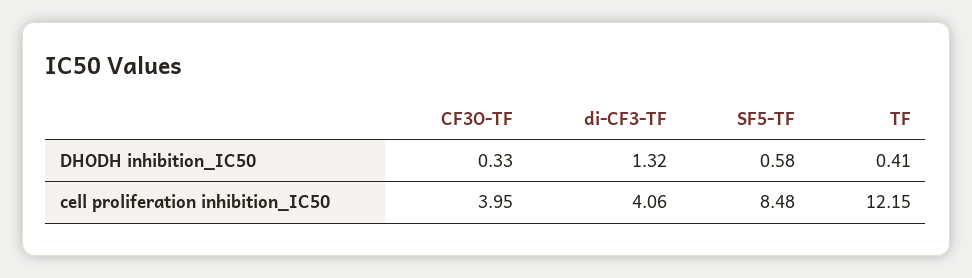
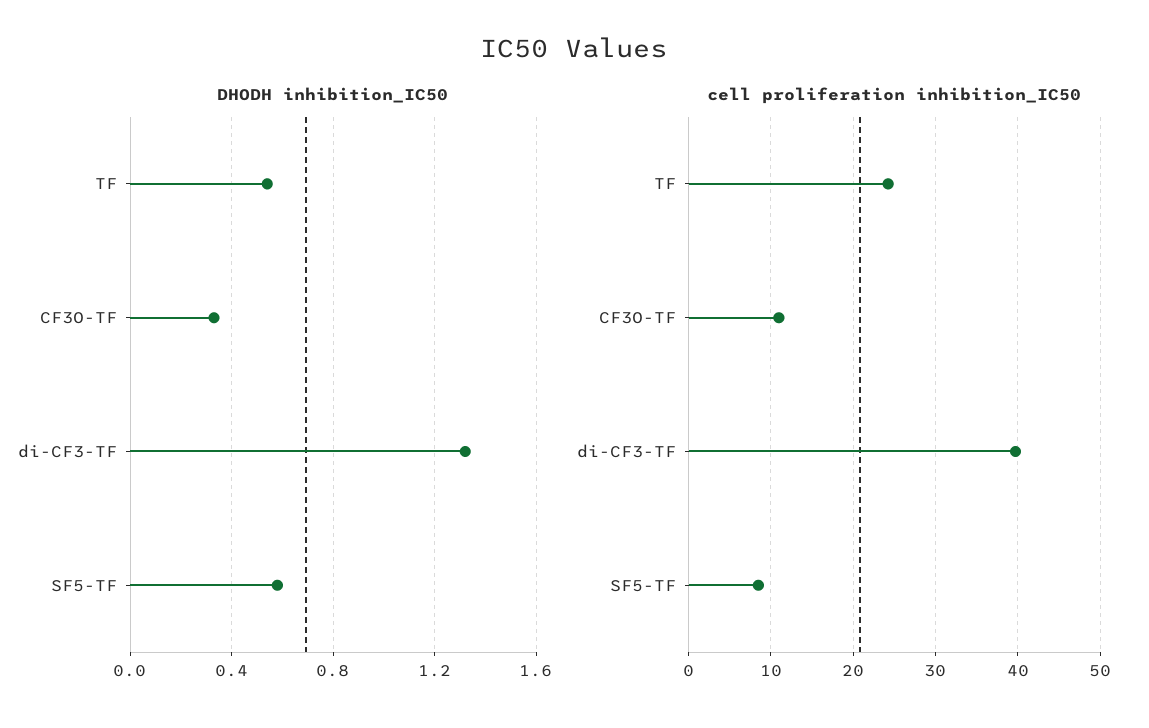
  {
    "DHODH inhibition_IC50": {
      "CF3O-TF": 0.33,
      "di-CF3-TF": 1.32,
      "SF5-TF": 0.58,
-     "TF": 0.41
+     "TF": 0.55
    },
    "cell proliferation inhibition_IC50": {
-     "CF3O-TF": 3.95,
+     "CF3O-TF": 11,
-     "di-CF3-TF": 4.06,
+     "di-CF3-TF": 40,
      "SF5-TF": 8.48,
-     "TF": 12.15
+     "TF": 24
    }
  }

